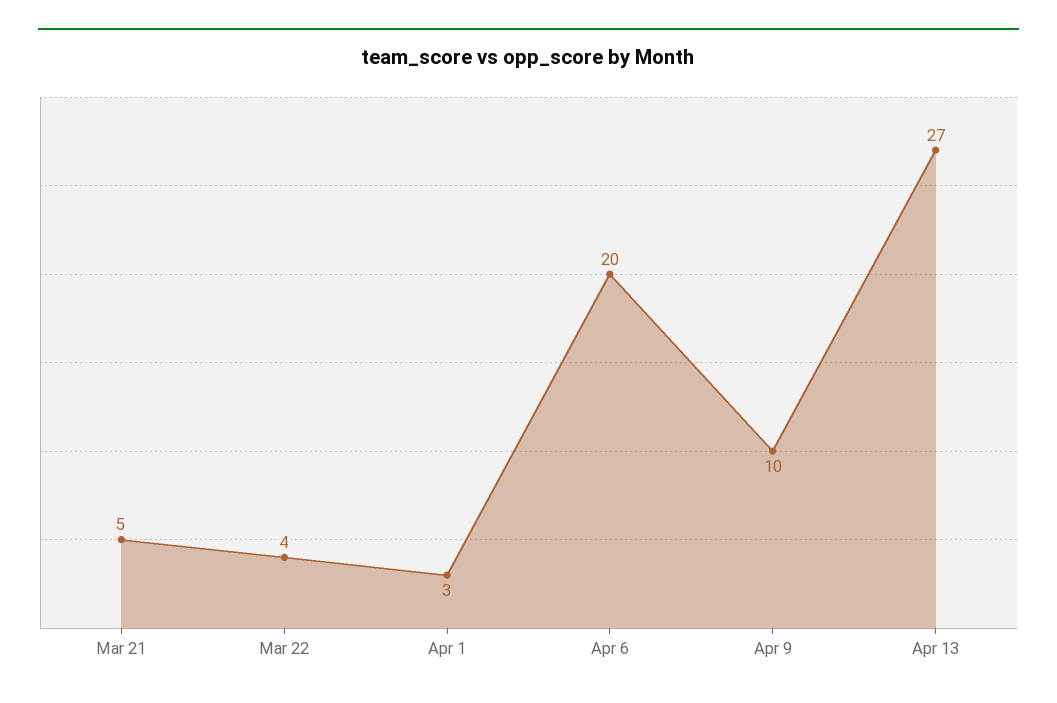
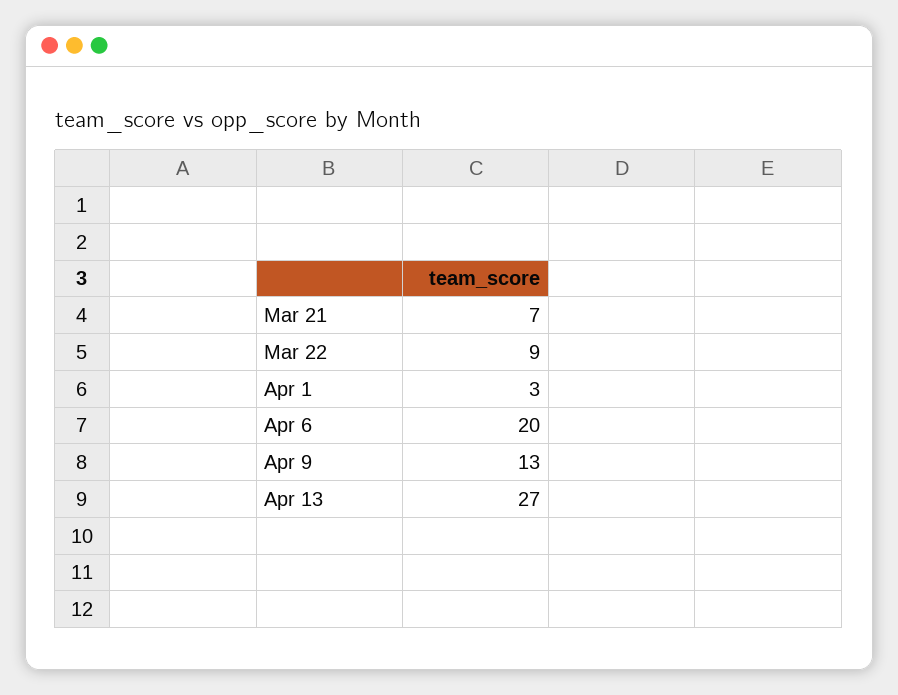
  {
-   "Mar 21": 5,
+   "Mar 21": 7,
-   "Mar 22": 4,
+   "Mar 22": 9,
    "Apr 1": 3,
    "Apr 6": 20,
-   "Apr 9": 10,
+   "Apr 9": 13,
    "Apr 13": 27
  }

